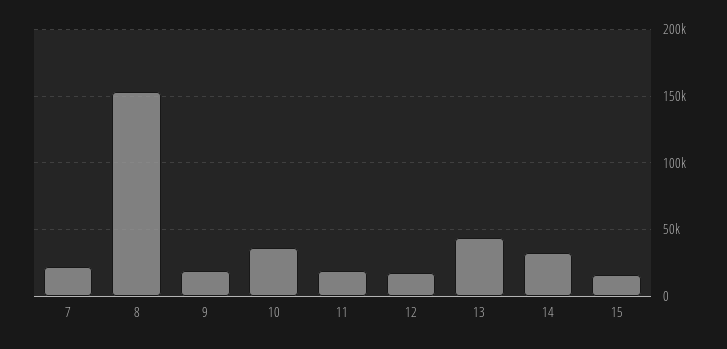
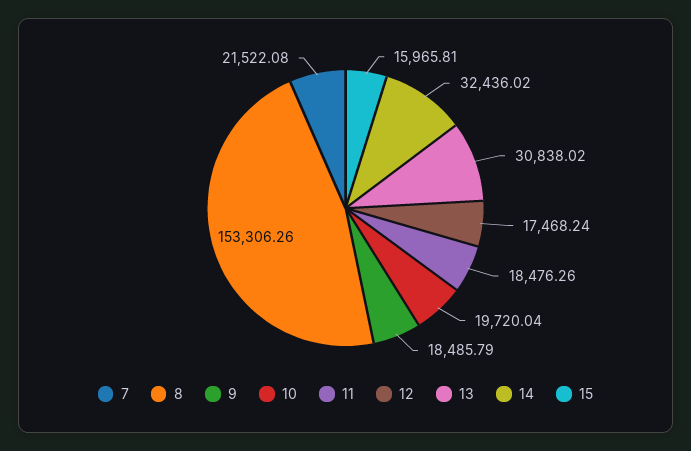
  {
    "7": 21522.08,
    "8": 153306.26,
    "9": 18485.79,
-   "10": 35000,
+   "10": 19720.04,
    "11": 18476.26,
    "12": 17468.24,
-   "13": 45000,
+   "13": 30838.02,
    "14": 32436.02,
    "15": 15965.81
  }

